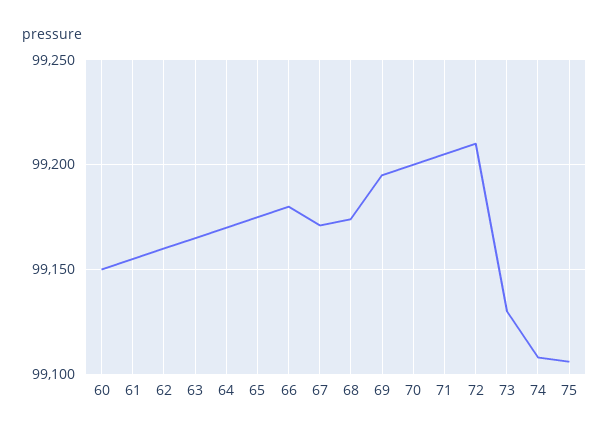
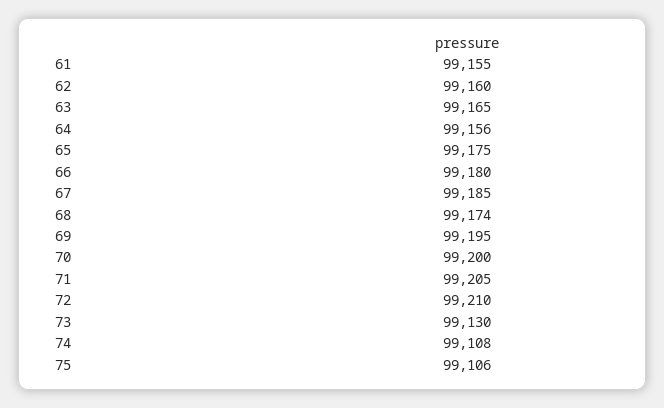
  {
-   "60": 99150,
    "61": 99155,
    "62": 99160,
    "63": 99165,
-   "64": 99170,
+   "64": 99156,
    "65": 99175,
    "66": 99180,
-   "67": 99170,
+   "67": 99185,
    "68": 99174,
    "69": 99195,
    "70": 99200,
    "71": 99205,
    "72": 99210,
    "73": 99130,
    "74": 99108,
    "75": 99106
  }

